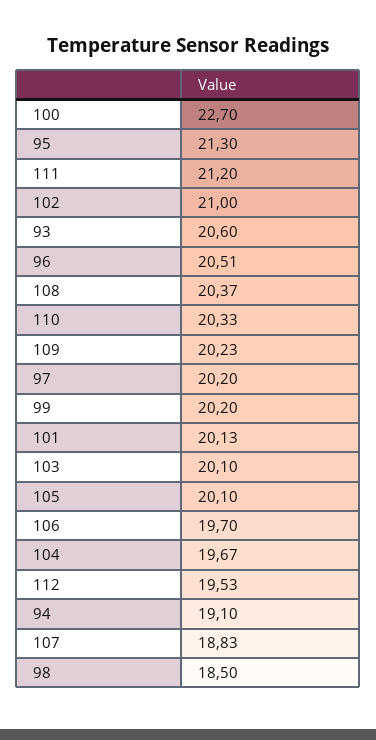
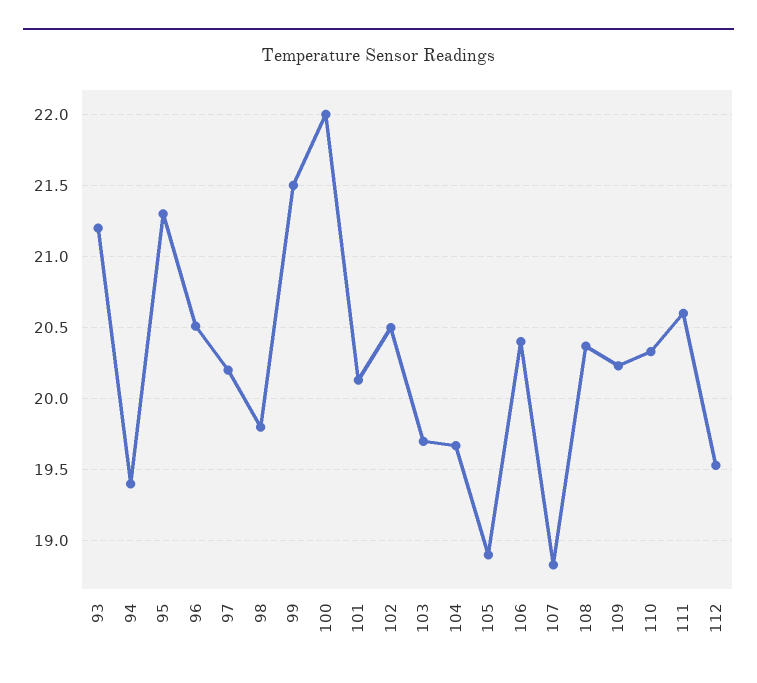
  {
-   "100": 22.7,
+   "100": 22,
    "95": 21.3,
-   "111": 21.2,
+   "111": 20.6,
-   "102": 21,
+   "102": 20.5,
-   "93": 20.6,
+   "93": 21.2,
    "96": 20.51,
    "108": 20.37,
    "110": 20.33,
    "109": 20.23,
    "97": 20.2,
-   "99": 20.2,
+   "99": 21.5,
    "101": 20.13,
-   "103": 20.1,
+   "103": 19.7,
-   "105": 20.1,
+   "105": 18.9,
-   "106": 19.7,
+   "106": 20.4,
    "104": 19.67,
    "112": 19.53,
-   "94": 19.1,
+   "94": 19.4,
    "107": 18.83,
-   "98": 18.5
+   "98": 19.8
  }

